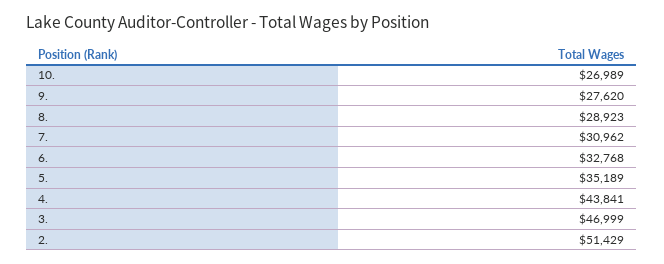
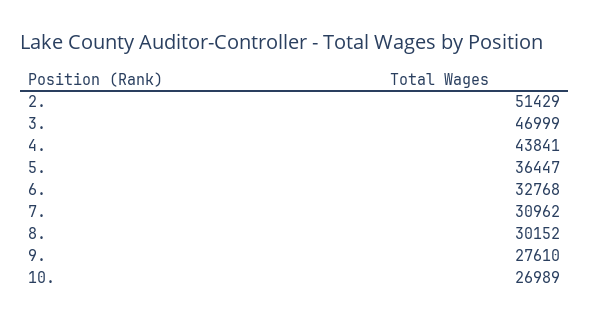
  {
    "10.": 26989,
-   "9.": 27620,
+   "9.": 27610,
-   "8.": 28923,
+   "8.": 30152,
    "7.": 30962,
    "6.": 32768,
-   "5.": 35189,
+   "5.": 36447,
    "4.": 43841,
    "3.": 46999,
    "2.": 51429
  }

